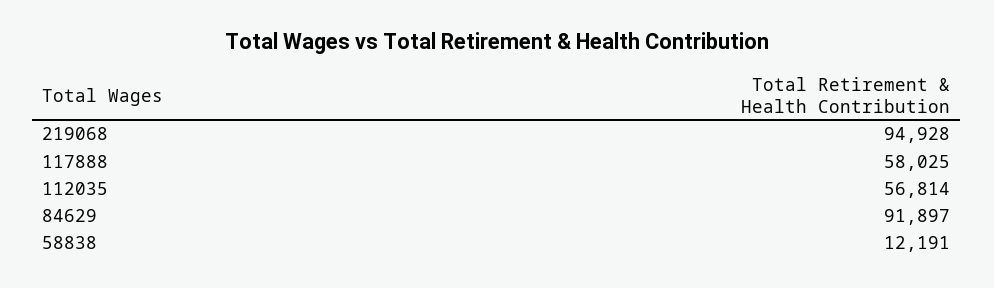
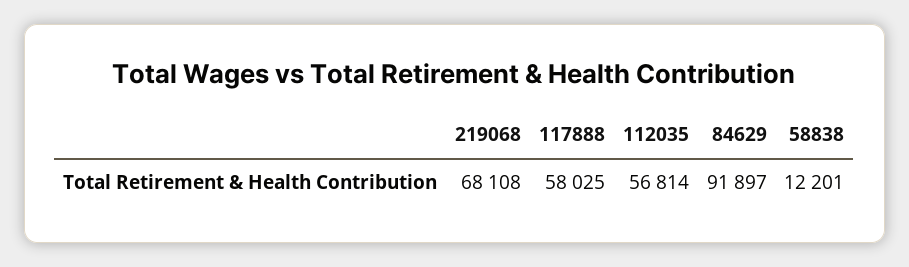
  {
-   "219068": 94928,
+   "219068": 68108,
    "117888": 58025,
    "112035": 56814,
    "84629": 91897,
-   "58838": 12191
+   "58838": 12201
  }

